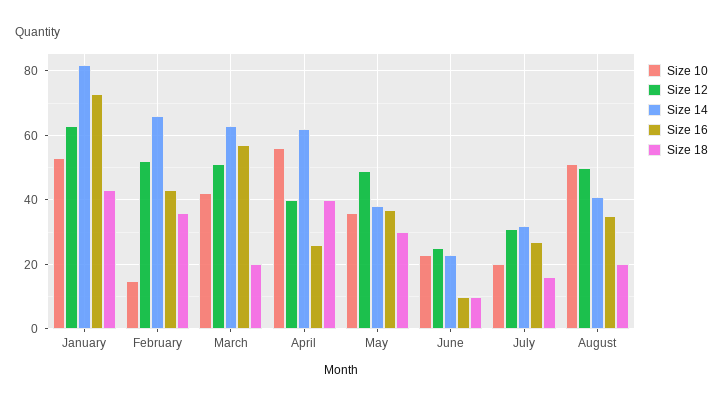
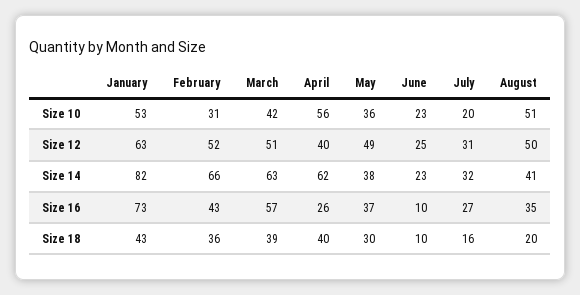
  {
    "Size 10": {
      "January": 53,
-     "February": 15,
+     "February": 31,
      "March": 42,
      "April": 56,
      "May": 36,
      "June": 23,
      "July": 20,
      "August": 51
    },
    "Size 12": {
      "January": 63,
      "February": 52,
      "March": 51,
      "April": 40,
      "May": 49,
      "June": 25,
      "July": 31,
      "August": 50
    },
    "Size 14": {
      "January": 82,
      "February": 66,
      "March": 63,
      "April": 62,
      "May": 38,
      "June": 23,
      "July": 32,
      "August": 41
    },
    "Size 16": {
      "January": 73,
      "February": 43,
      "March": 57,
      "April": 26,
      "May": 37,
      "June": 10,
      "July": 27,
      "August": 35
    },
    "Size 18": {
      "January": 43,
      "February": 36,
-     "March": 20,
+     "March": 39,
      "April": 40,
      "May": 30,
      "June": 10,
      "July": 16,
      "August": 20
    }
  }

